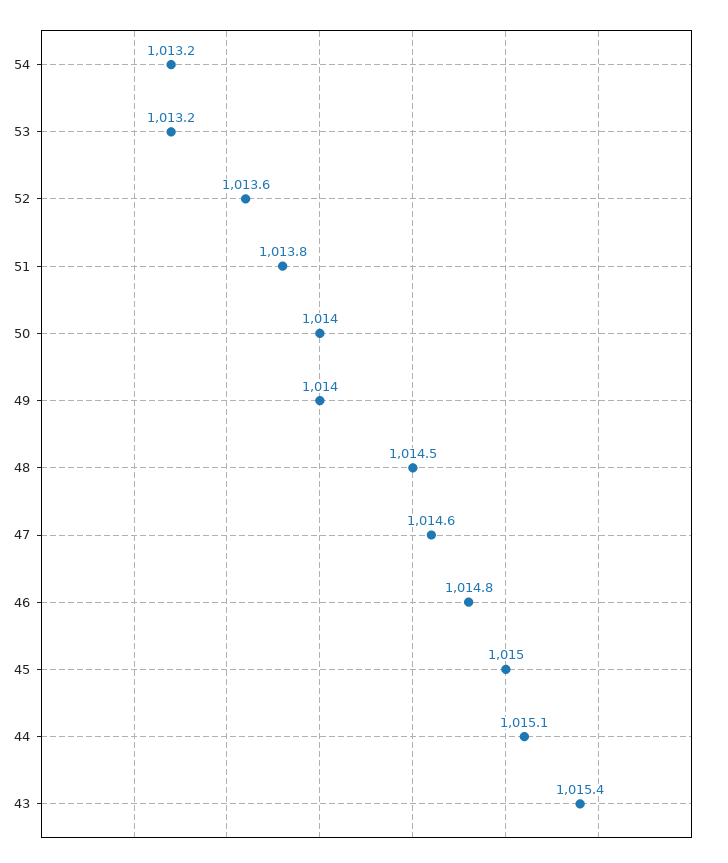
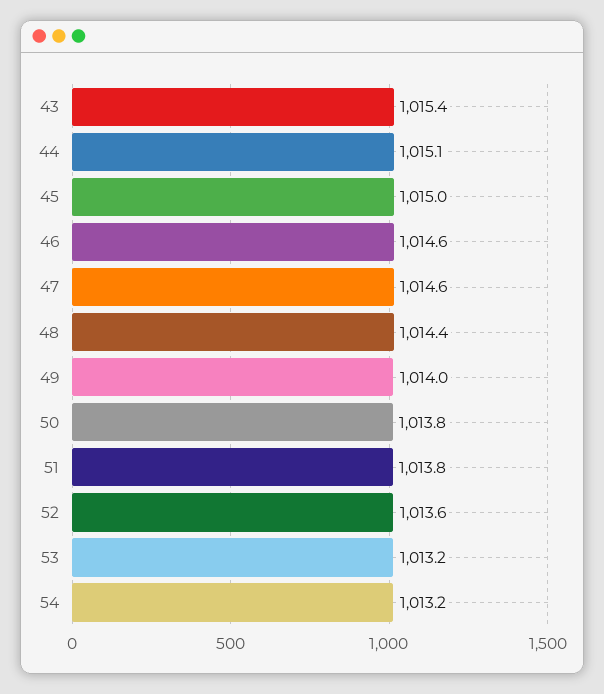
  {
    "54": 1013.2,
    "53": 1013.2,
    "52": 1013.6,
    "51": 1013.8,
-   "50": 1014,
+   "50": 1013.8,
    "49": 1014,
-   "48": 1014.5,
+   "48": 1014.4,
    "47": 1014.6,
-   "46": 1014.8,
+   "46": 1014.6,
    "45": 1015,
    "44": 1015.1,
    "43": 1015.4
  }

